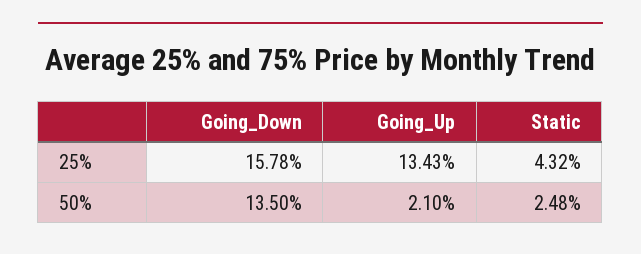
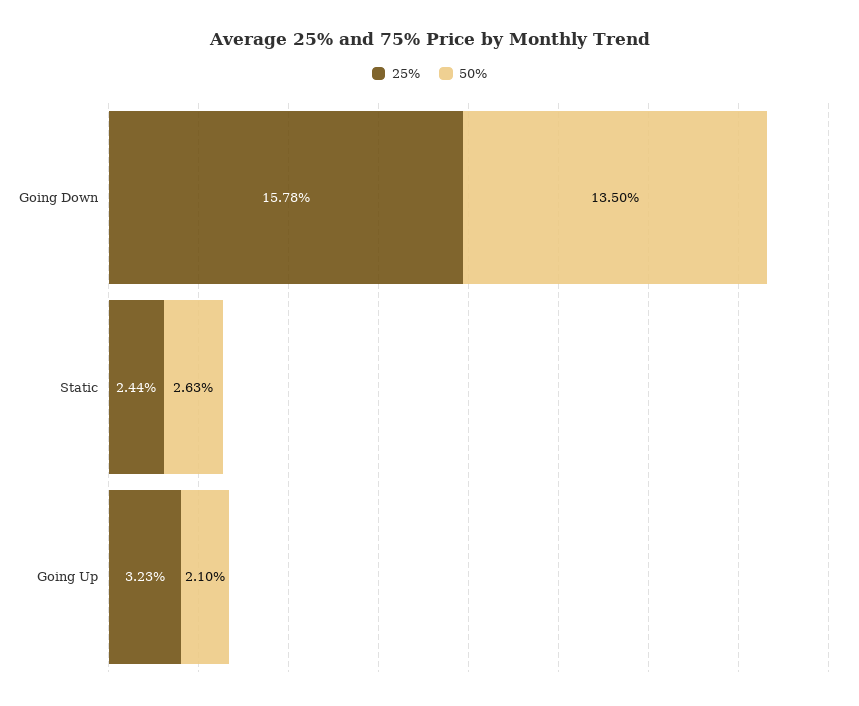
  {
    "25%": {
      "Going_Down": 15.78,
-     "Going_Up": 13.43,
+     "Going_Up": 3.23,
-     "Static": 4.32
+     "Static": 2.44
    },
    "50%": {
      "Going_Down": 13.5,
      "Going_Up": 2.1,
-     "Static": 2.48
+     "Static": 2.63
    }
  }

